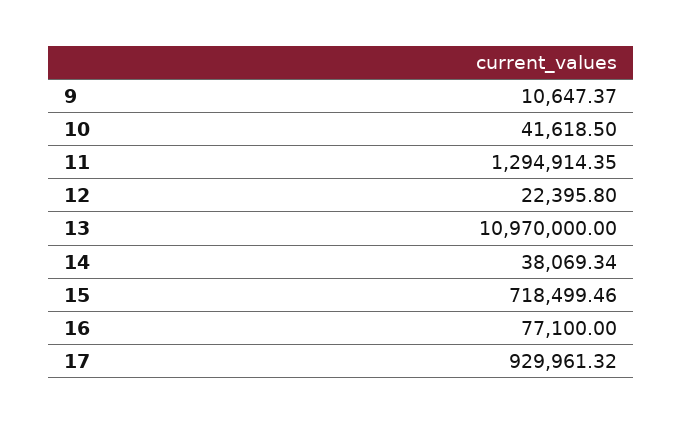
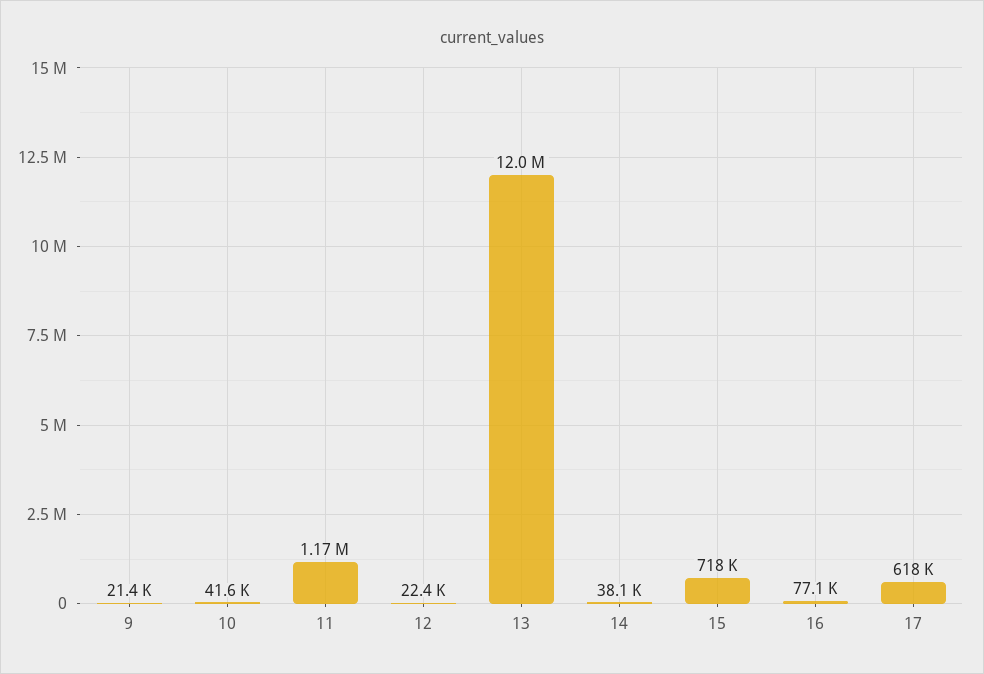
  {
-   "9": 10647.37,
+   "9": 21400,
    "10": 41618.5,
-   "11": 1294914.35,
+   "11": 1170000,
    "12": 22395.8,
-   "13": 10970000,
+   "13": 12000000,
    "14": 38069.34,
    "15": 718499.46,
    "16": 77100,
-   "17": 929961.32
+   "17": 618000
  }

